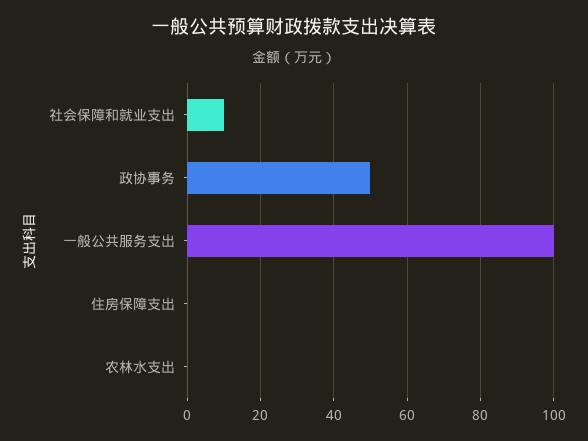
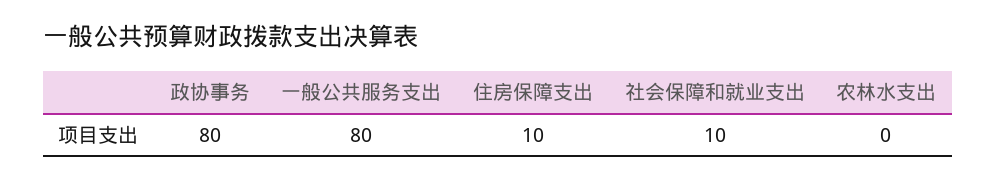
  {
    "社会保障和就业支出": 10,
-   "政协事务": 50,
+   "政协事务": 80,
-   "一般公共服务支出": 100,
+   "一般公共服务支出": 80,
-   "住房保障支出": 0,
+   "住房保障支出": 10,
    "农林水支出": 0
  }

